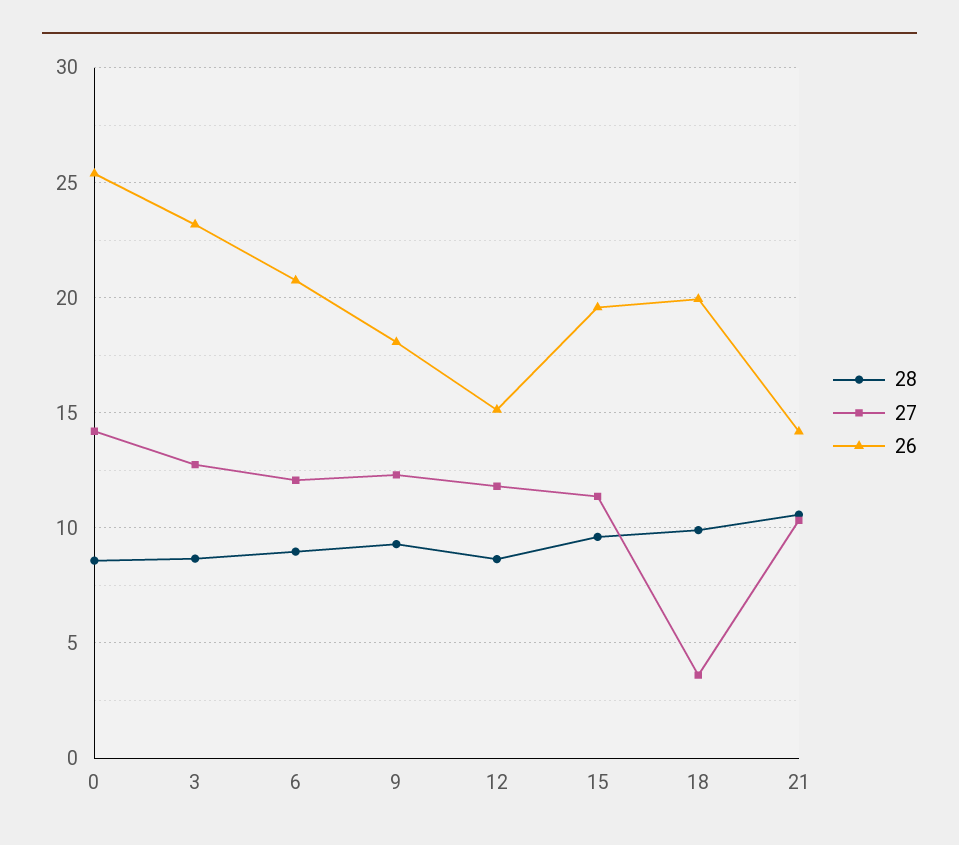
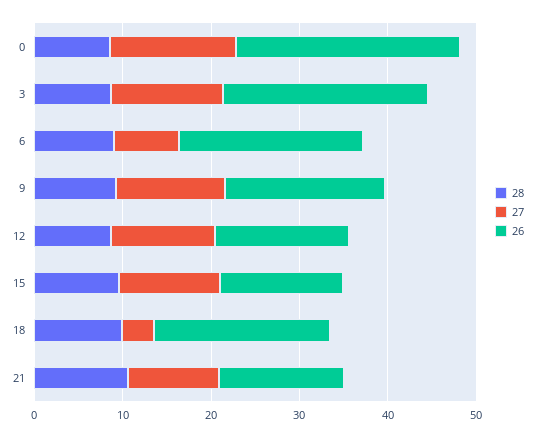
  {
    "28": {
      "0": 8.5,
      "3": 8.5,
      "6": 9,
      "9": 9.5,
      "12": 8.5,
      "15": 9.5,
      "18": 10,
      "21": 10.5
    },
    "27": {
      "0": 14,
      "3": 13,
-     "6": 12,
+     "6": 8,
      "9": 12.5,
      "12": 12,
      "15": 11.5,
      "18": 3.5,
      "21": 10.5
    },
    "26": {
      "0": 25.5,
      "3": 23,
      "6": 21,
      "9": 18,
      "12": 15,
-     "15": 19.5,
+     "15": 14,
      "18": 20,
      "21": 14
    }
  }

